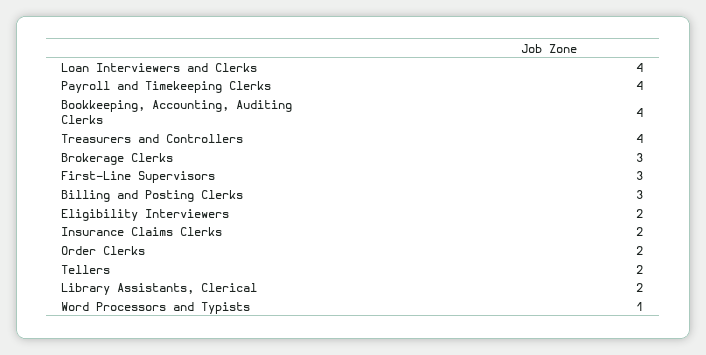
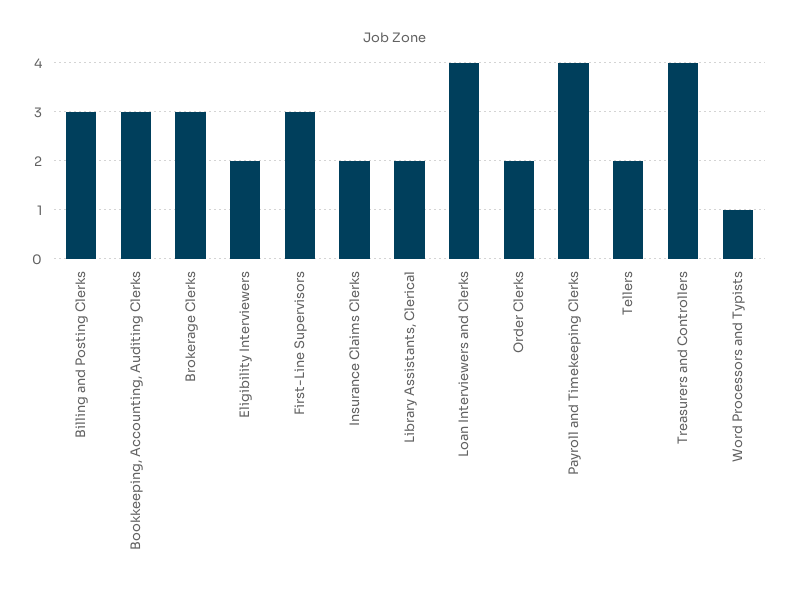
  {
    "Loan Interviewers and Clerks": 4,
    "Payroll and Timekeeping Clerks": 4,
-   "Bookkeeping, Accounting, Auditing Clerks": 4,
+   "Bookkeeping, Accounting, Auditing Clerks": 3,
    "Treasurers and Controllers": 4,
    "Brokerage Clerks": 3,
    "First-Line Supervisors": 3,
    "Billing and Posting Clerks": 3,
    "Eligibility Interviewers": 2,
    "Insurance Claims Clerks": 2,
    "Order Clerks": 2,
    "Tellers": 2,
    "Library Assistants, Clerical": 2,
    "Word Processors and Typists": 1
  }

